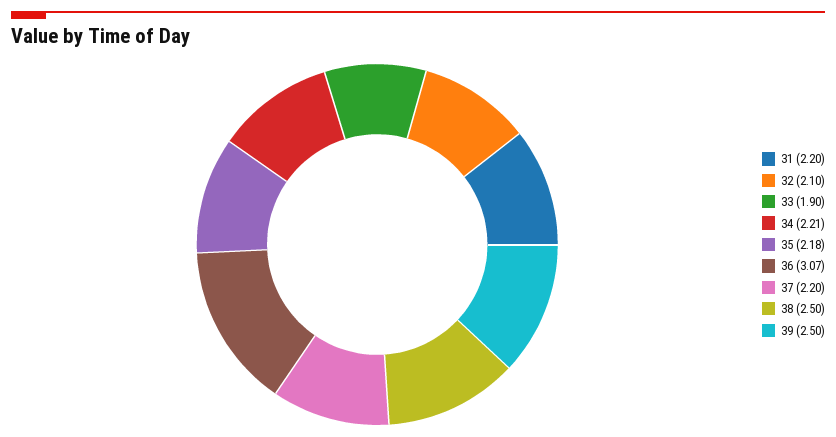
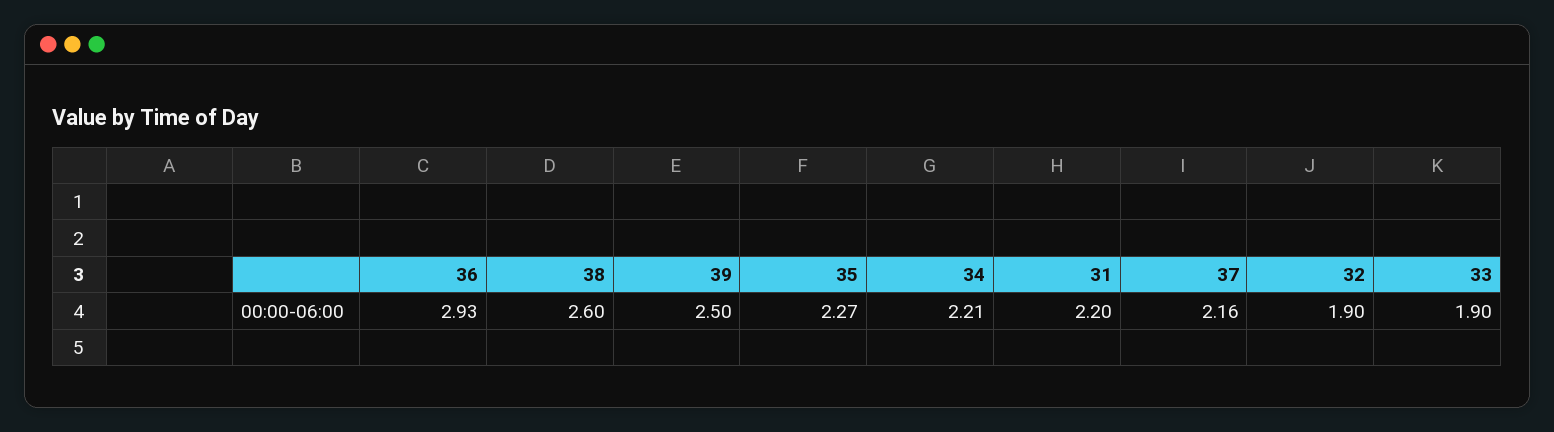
  {
    "31": 2.2,
-   "32": 2.1,
+   "32": 1.9,
    "33": 1.9,
    "34": 2.21,
-   "35": 2.18,
+   "35": 2.27,
-   "36": 3.07,
+   "36": 2.93,
-   "37": 2.2,
+   "37": 2.16,
-   "38": 2.5,
+   "38": 2.6,
    "39": 2.5
  }

